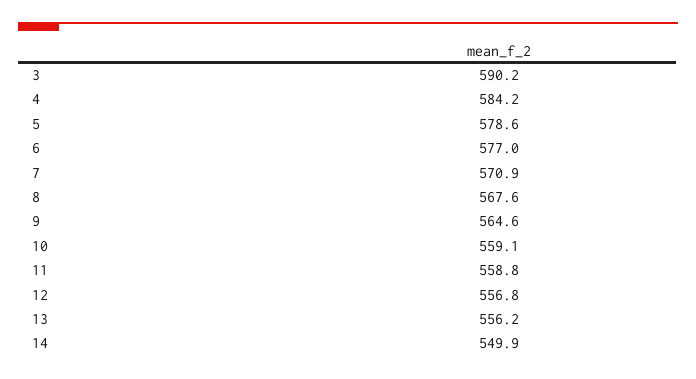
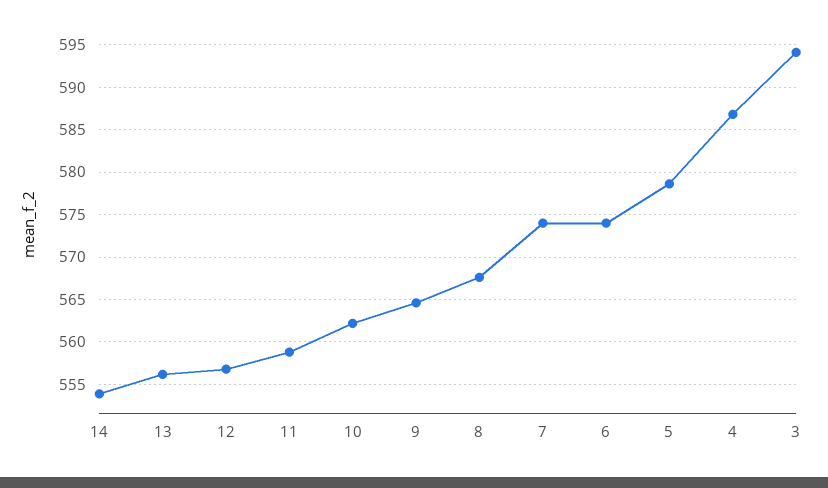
  {
-   "3": 590.2,
+   "3": 594,
-   "4": 584.2,
+   "4": 587,
    "5": 578.6,
-   "6": 577,
+   "6": 574,
-   "7": 570.9,
+   "7": 574,
    "8": 567.6,
    "9": 564.6,
-   "10": 559.1,
+   "10": 562,
    "11": 558.8,
    "12": 556.8,
    "13": 556.2,
-   "14": 549.9
+   "14": 554
  }

